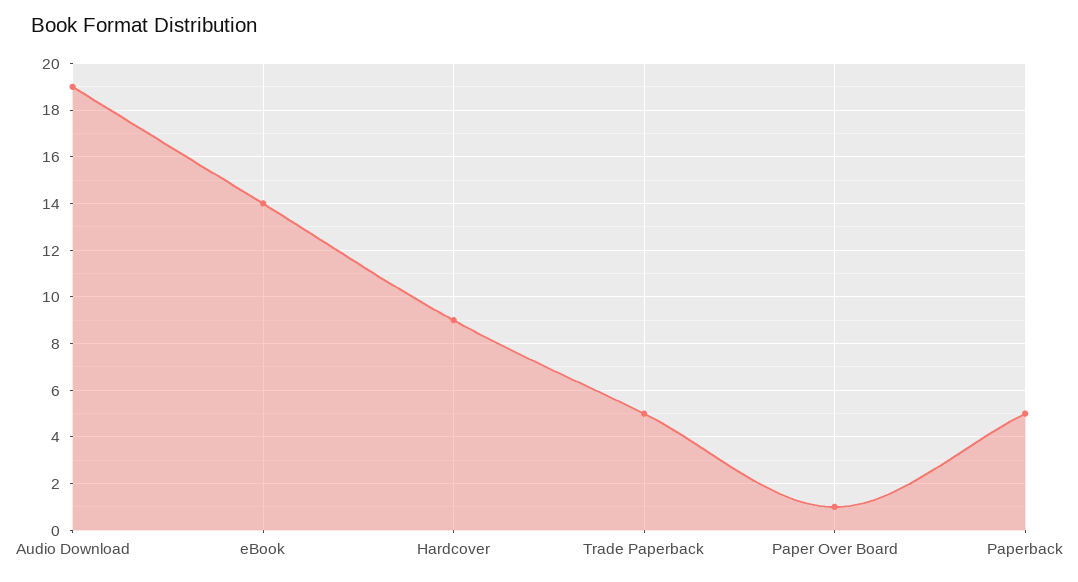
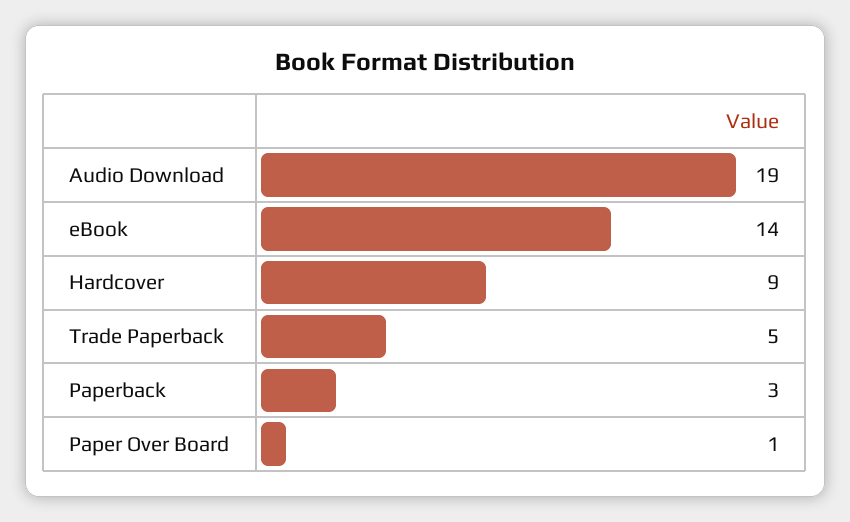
  {
    "Audio Download": 19,
    "eBook": 14,
    "Hardcover": 9,
    "Trade Paperback": 5,
    "Paper Over Board": 1,
-   "Paperback": 5
+   "Paperback": 3
  }

